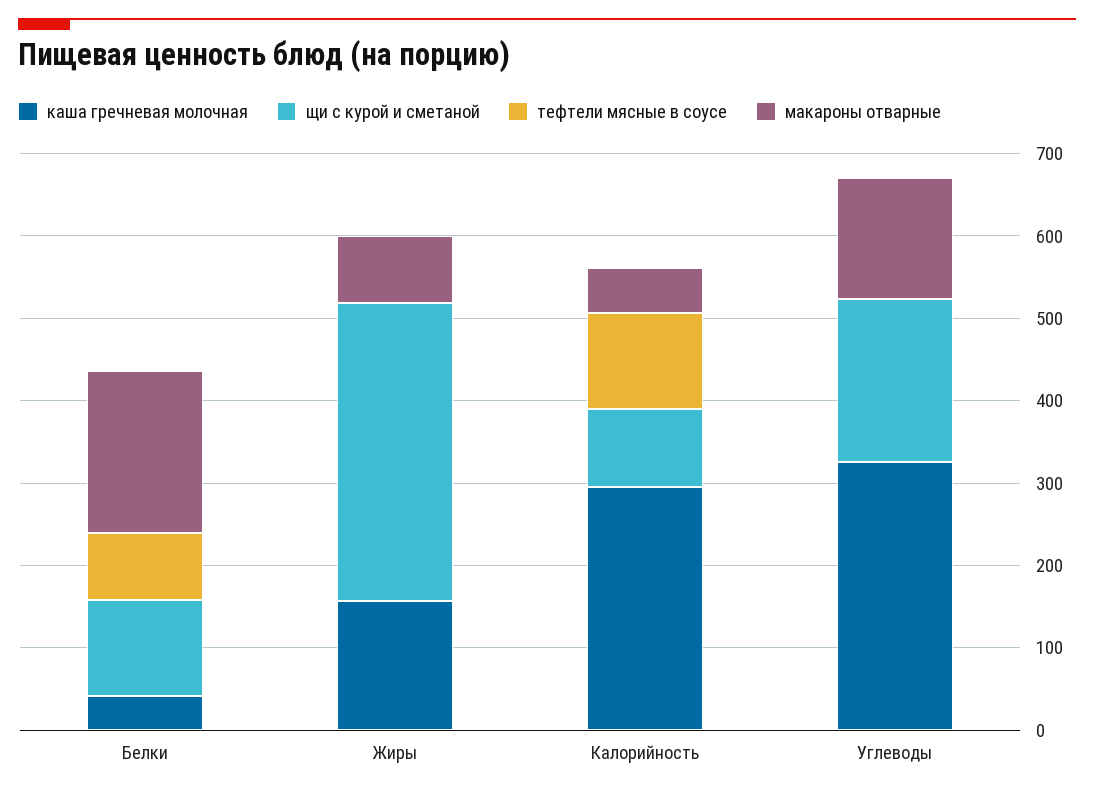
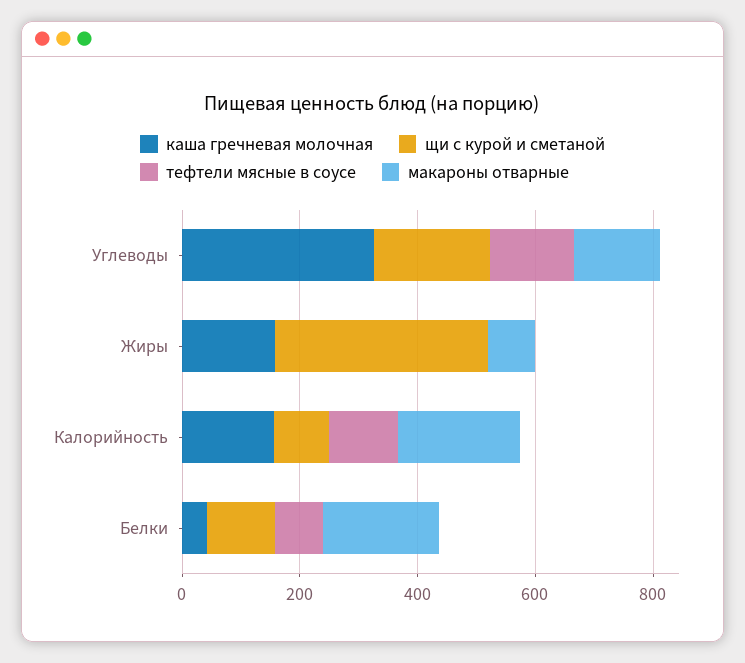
  {
    "каша гречневая молочная": {
      "Белки": 40,
      "Жиры": 160,
-     "Калорийность": 300,
+     "Калорийность": 150,
      "Углеводы": 320
    },
    "щи с курой и сметаной": {
      "Белки": 120,
      "Жиры": 360,
      "Калорийность": 100,
      "Углеводы": 200
    },
    "тефтели мясные в соусе": {
      "Белки": 80,
      "Жиры": 0,
      "Калорийность": 120,
-     "Углеводы": 0
+     "Углеводы": 150
    },
    "макароны отварные": {
      "Белки": 200,
      "Жиры": 80,
-     "Калорийность": 60,
+     "Калорийность": 200,
      "Углеводы": 140
    }
  }

